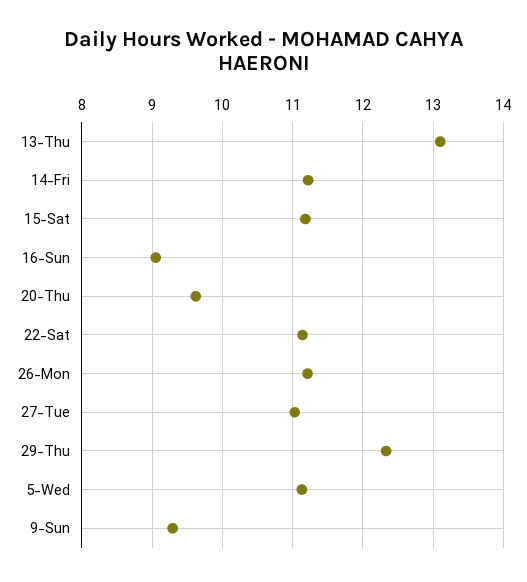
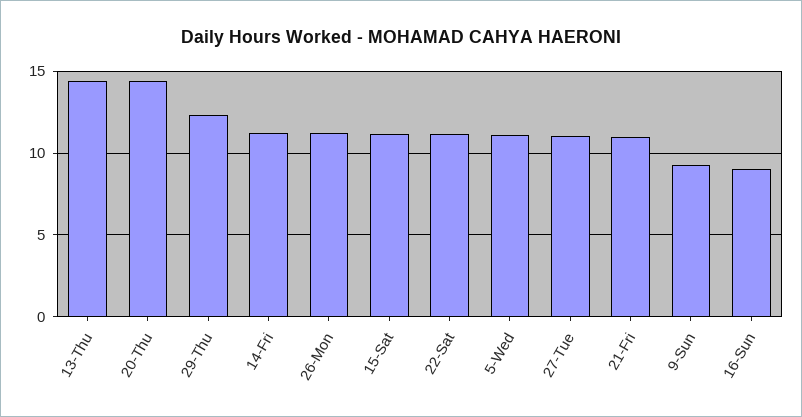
  {
-   "13-Thu": 13.1,
+   "13-Thu": 14.5,
    "14-Fri": 11.2,
    "15-Sat": 11.2,
    "16-Sun": 9.1,
-   "20-Thu": 9.6,
+   "20-Thu": 14.5,
    "22-Sat": 11.1,
    "26-Mon": 11.2,
    "27-Tue": 11,
    "29-Thu": 12.3,
    "5-Wed": 11.1,
-   "9-Sun": 9.3
+   "9-Sun": 9.3,
+   "21-Fri": 11
  }

